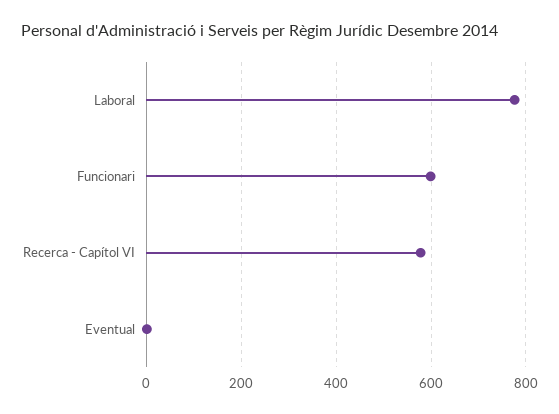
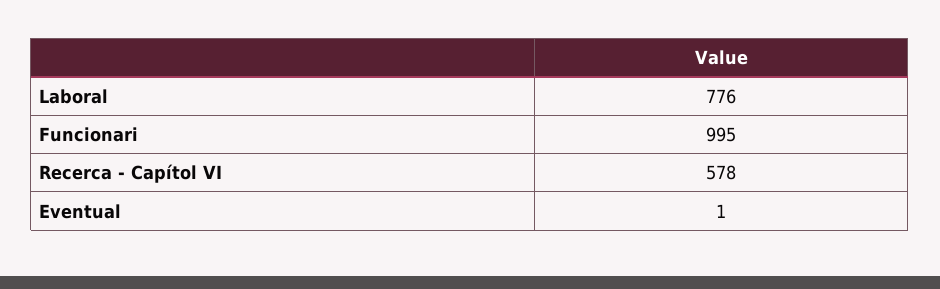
  {
    "Laboral": 776,
-   "Funcionari": 600,
+   "Funcionari": 995,
    "Recerca - Capítol VI": 578,
    "Eventual": 1
  }

